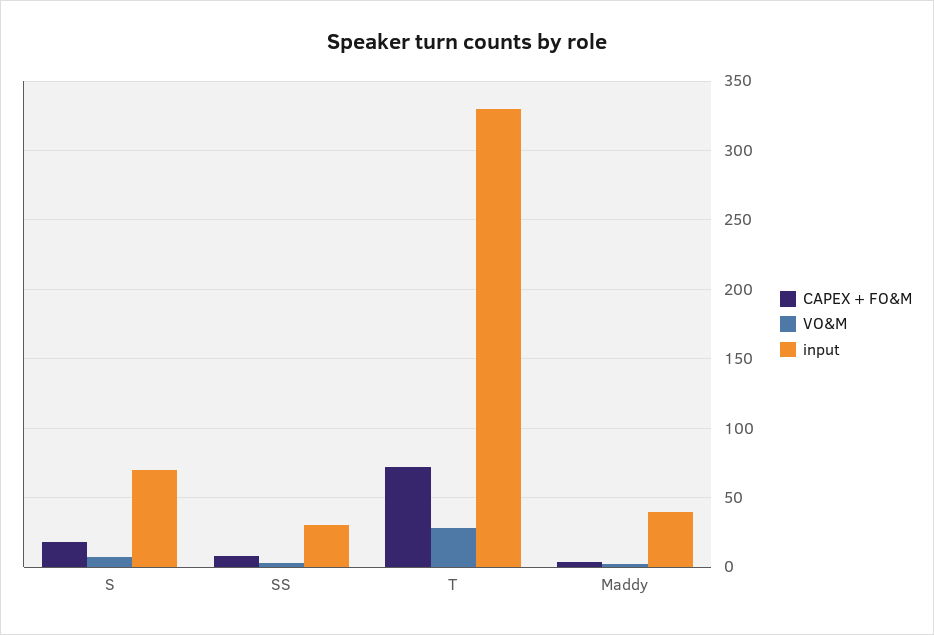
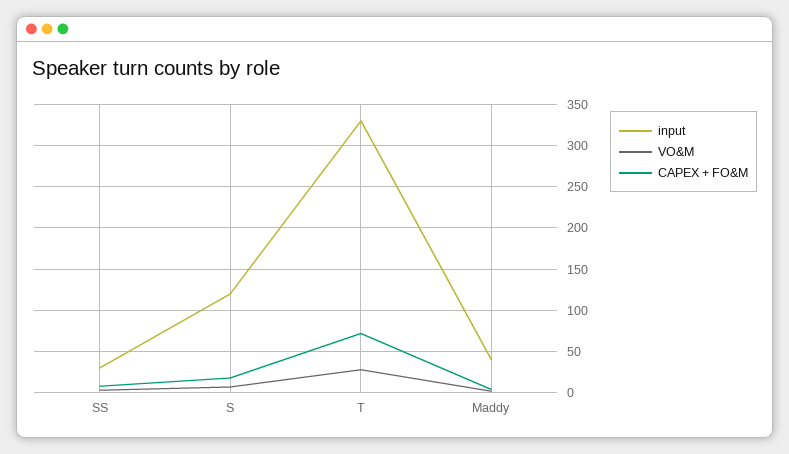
  {
    "CAPEX + FO&M": {
      "S": 20,
      "SS": 10,
      "T": 70,
      "Maddy": 5
    },
    "VO&M": {
      "S": 5,
      "SS": 5,
      "T": 30,
      "Maddy": 0
    },
    "input": {
-     "S": 70,
+     "S": 120,
      "SS": 30,
      "T": 330,
      "Maddy": 40
    }
  }

